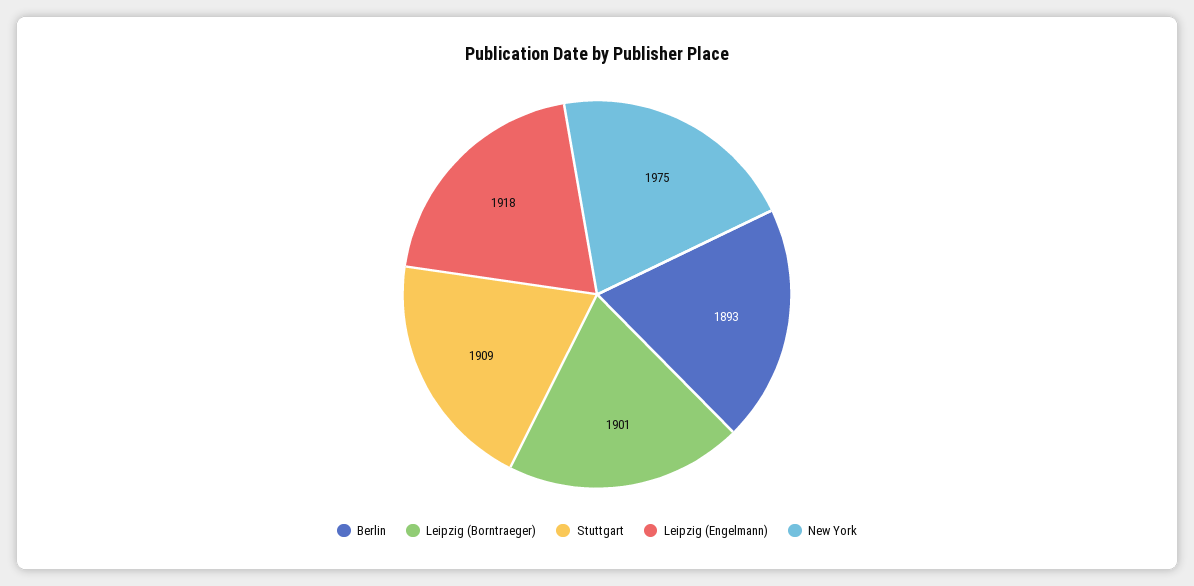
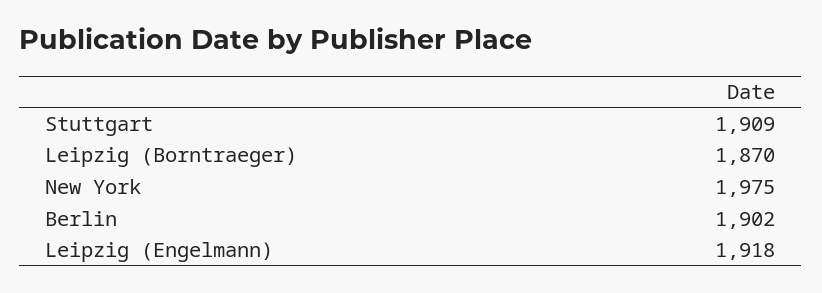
  {
-   "Berlin": 1893,
+   "Berlin": 1902,
-   "Leipzig (Borntraeger)": 1901,
+   "Leipzig (Borntraeger)": 1870,
    "Stuttgart": 1909,
    "Leipzig (Engelmann)": 1918,
    "New York": 1975
  }

